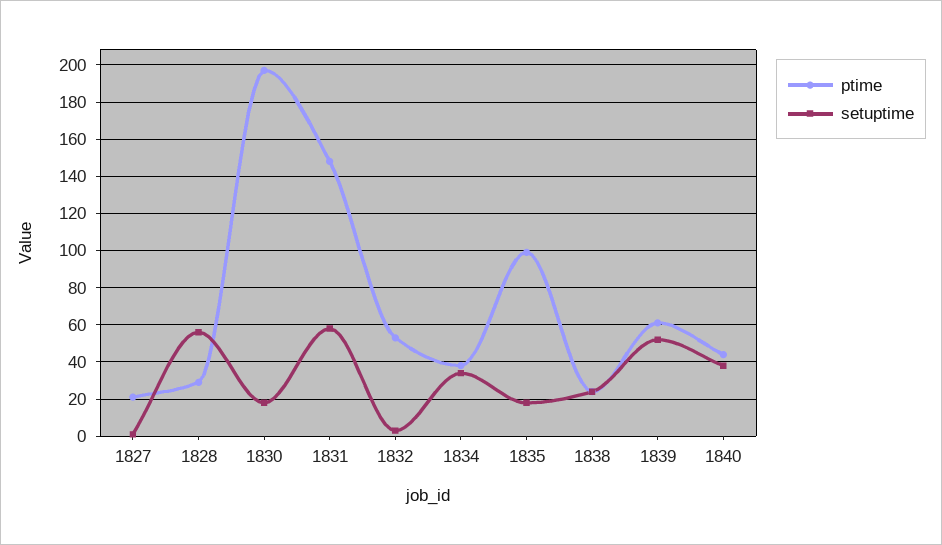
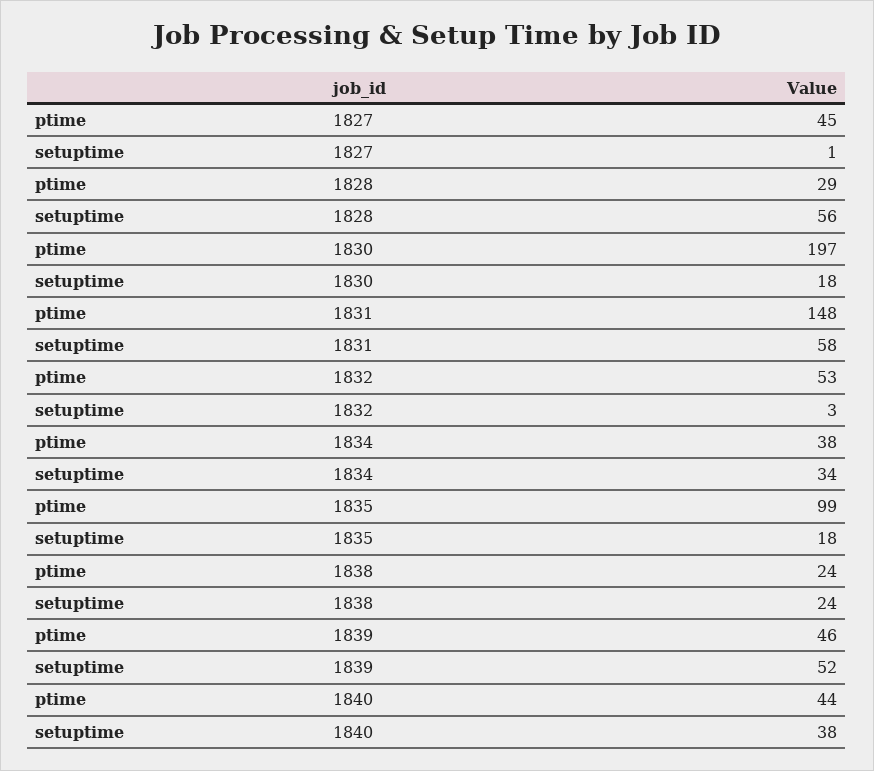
  {
    "ptime": {
-     "1827": 20,
+     "1827": 45,
      "1828": 29,
      "1830": 197,
      "1831": 148,
      "1832": 53,
      "1834": 38,
      "1835": 99,
      "1838": 24,
-     "1839": 60,
+     "1839": 46,
      "1840": 44
    },
    "setuptime": {
      "1827": 1,
      "1828": 56,
      "1830": 18,
      "1831": 58,
      "1832": 3,
      "1834": 34,
      "1835": 18,
      "1838": 24,
      "1839": 52,
      "1840": 38
    }
  }

